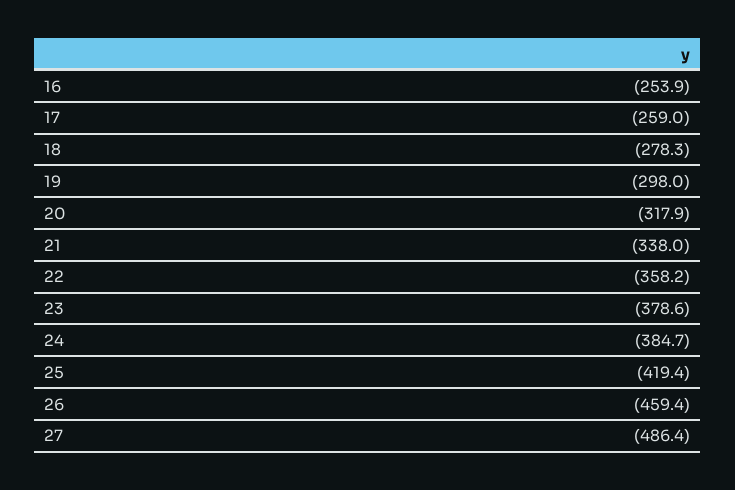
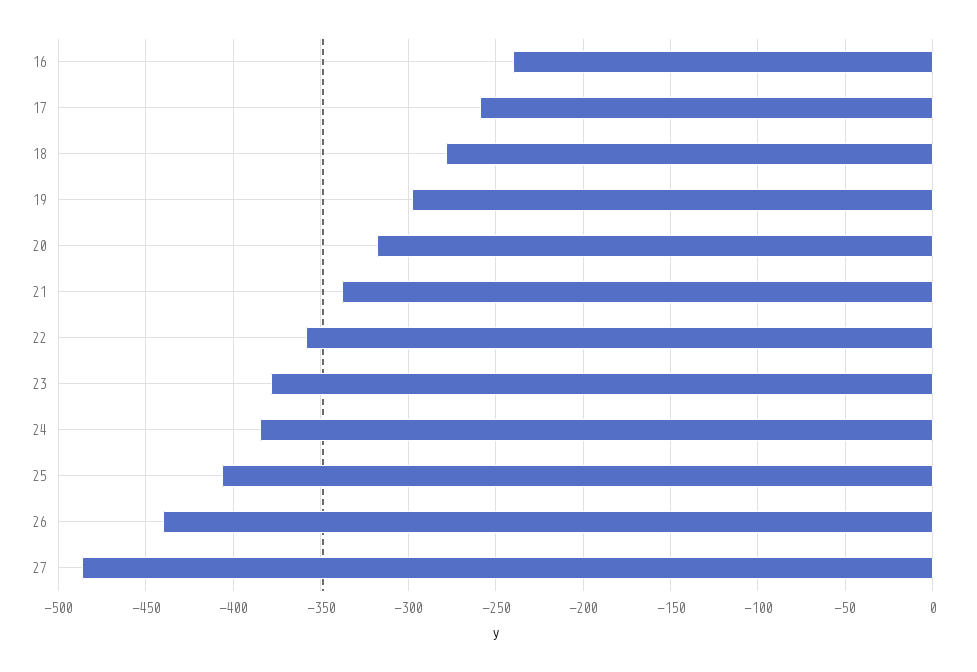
  {
-   "16": -253.9,
+   "16": -240,
    "17": -259,
    "18": -278.3,
    "19": -298,
    "20": -317.9,
    "21": -338,
    "22": -358.2,
    "23": -378.6,
    "24": -384.7,
-   "25": -419.4,
+   "25": -405,
-   "26": -459.4,
+   "26": -440,
    "27": -486.4
  }

